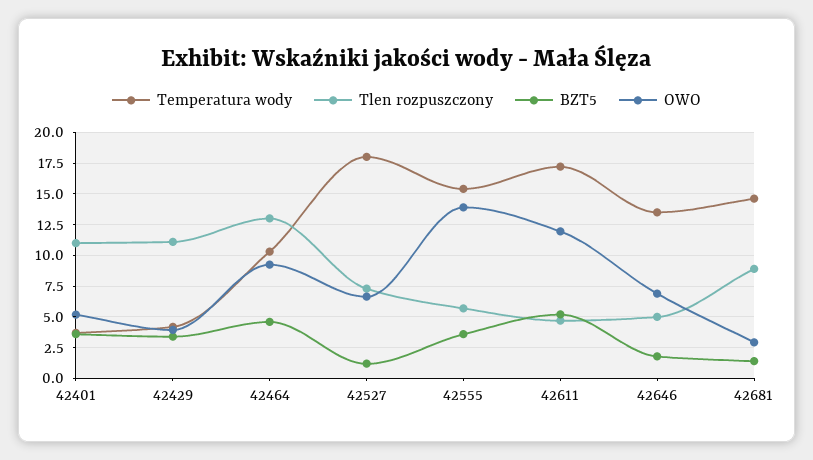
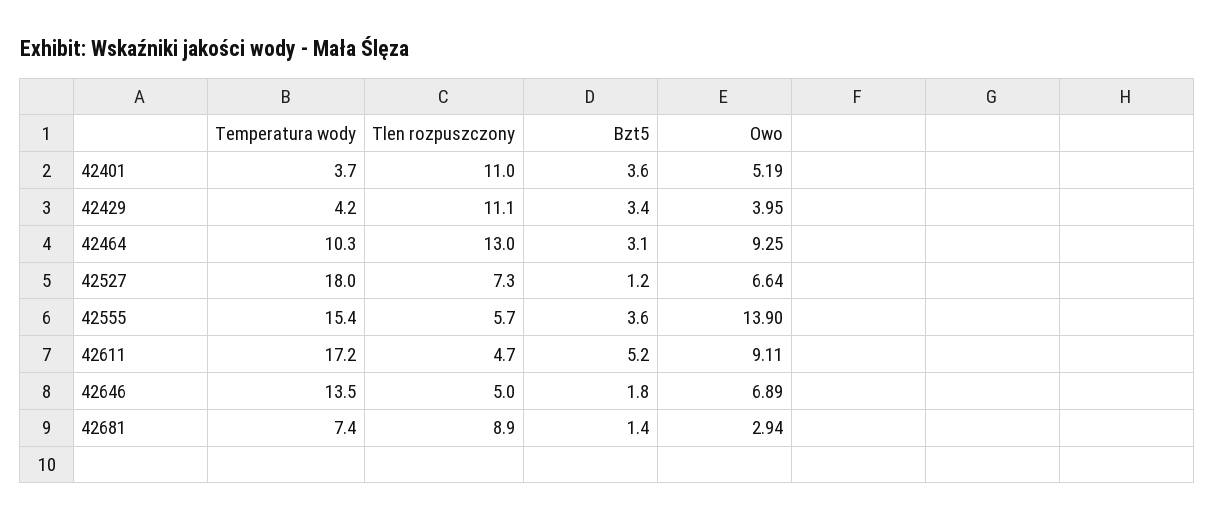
  {
    "Temperatura wody": {
      "42401": 3.7,
      "42429": 4.2,
      "42464": 10.3,
      "42527": 18,
      "42555": 15.4,
      "42611": 17.2,
      "42646": 13.5,
-     "42681": 14.5
+     "42681": 7.4
    },
    "Tlen rozpuszczony": {
      "42401": 11,
      "42429": 11.1,
      "42464": 13,
      "42527": 7.3,
      "42555": 5.7,
      "42611": 4.7,
      "42646": 5,
      "42681": 8.9
    },
    "BZT5": {
      "42401": 3.6,
      "42429": 3.4,
-     "42464": 4.5,
+     "42464": 3.1,
      "42527": 1.2,
      "42555": 3.6,
      "42611": 5.2,
      "42646": 1.8,
      "42681": 1.4
    },
    "OWO": {
      "42401": 5.19,
      "42429": 3.95,
      "42464": 9.25,
      "42527": 6.64,
      "42555": 13.9,
-     "42611": 12,
+     "42611": 9.11,
      "42646": 6.89,
      "42681": 2.94
    }
  }

